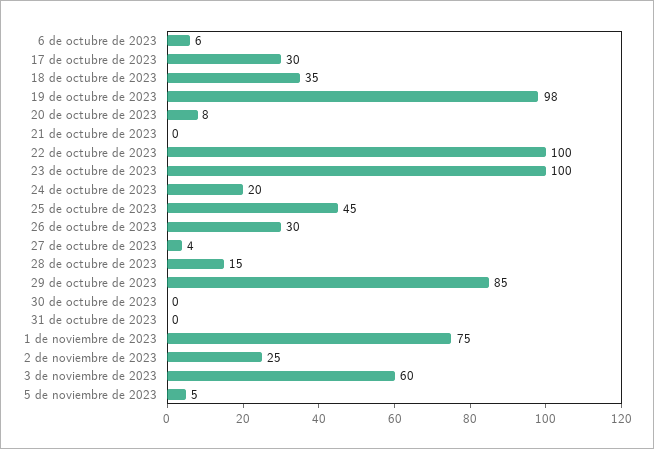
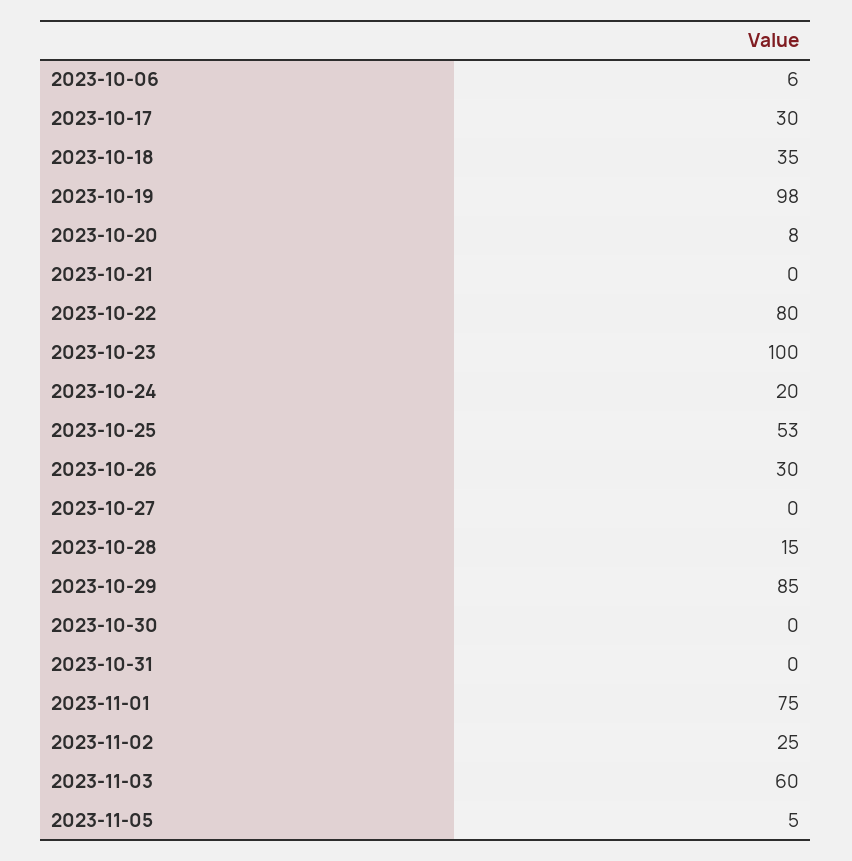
  {
    "6 de octubre de 2023": 6,
    "17 de octubre de 2023": 30,
    "18 de octubre de 2023": 35,
    "19 de octubre de 2023": 98,
    "20 de octubre de 2023": 8,
    "21 de octubre de 2023": 0,
-   "22 de octubre de 2023": 100,
+   "22 de octubre de 2023": 80,
    "23 de octubre de 2023": 100,
    "24 de octubre de 2023": 20,
-   "25 de octubre de 2023": 45,
+   "25 de octubre de 2023": 53,
    "26 de octubre de 2023": 30,
-   "27 de octubre de 2023": 4,
+   "27 de octubre de 2023": 0,
    "28 de octubre de 2023": 15,
    "29 de octubre de 2023": 85,
    "30 de octubre de 2023": 0,
    "31 de octubre de 2023": 0,
    "1 de noviembre de 2023": 75,
    "2 de noviembre de 2023": 25,
    "3 de noviembre de 2023": 60,
    "5 de noviembre de 2023": 5
  }

